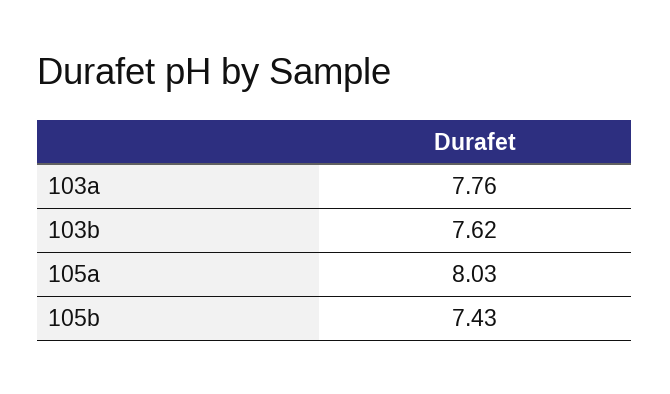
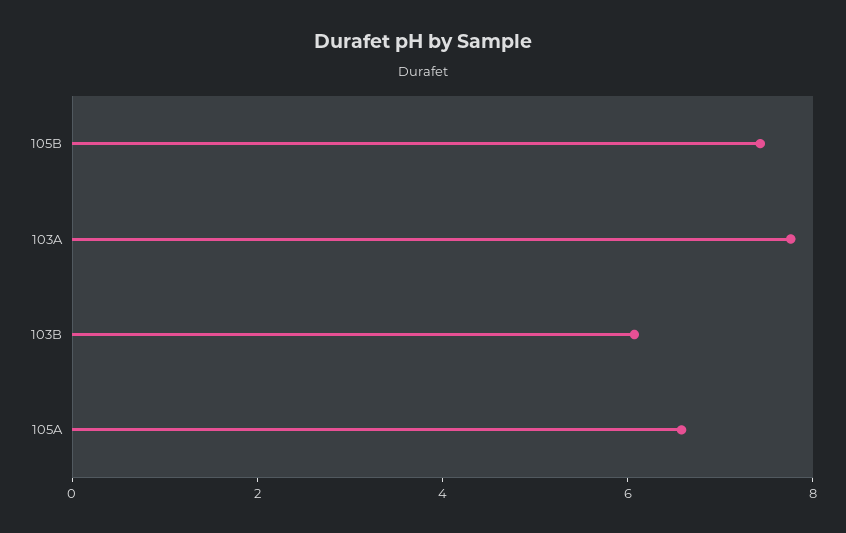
  {
    "103a": 7.76,
-   "103b": 7.62,
+   "103b": 6,
-   "105a": 8.03,
+   "105a": 6.5,
    "105b": 7.43
  }

